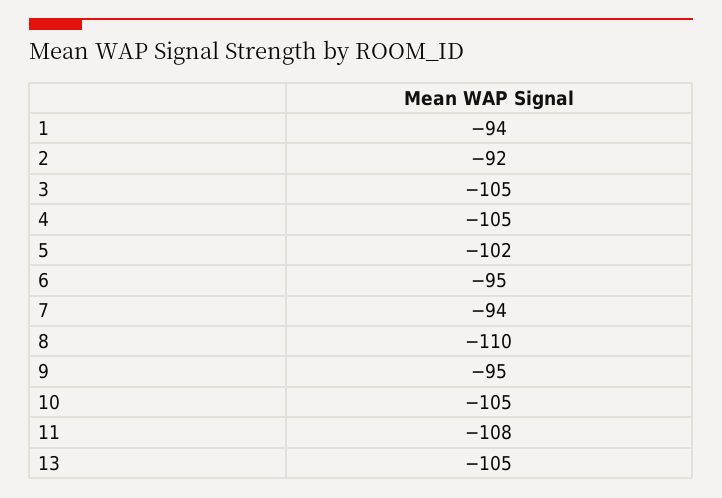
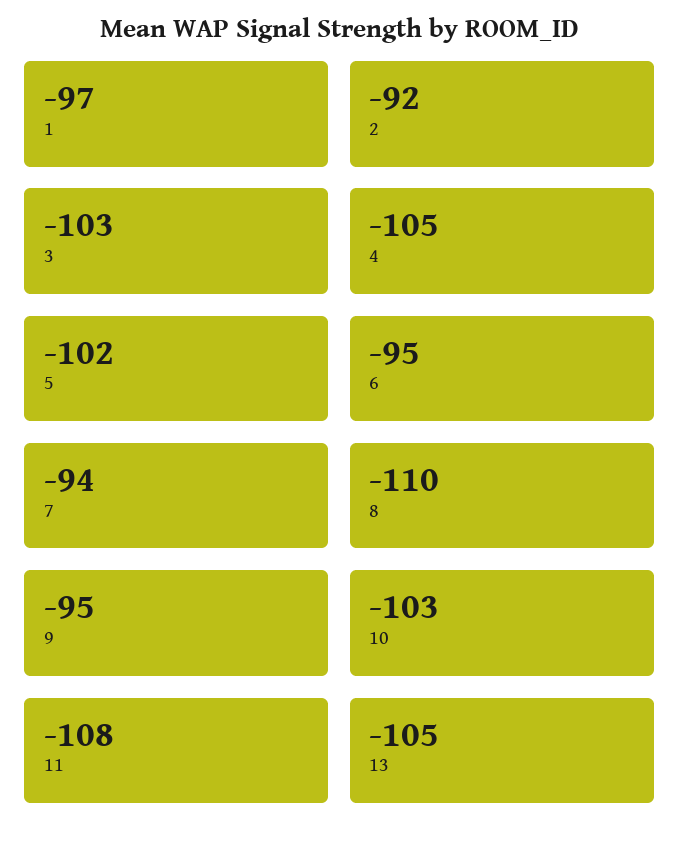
  {
-   "1": -94,
+   "1": -97,
    "2": -92,
-   "3": -105,
+   "3": -103,
    "4": -105,
    "5": -102,
    "6": -95,
    "7": -94,
    "8": -110,
    "9": -95,
-   "10": -105,
+   "10": -103,
    "11": -108,
    "13": -105
  }

